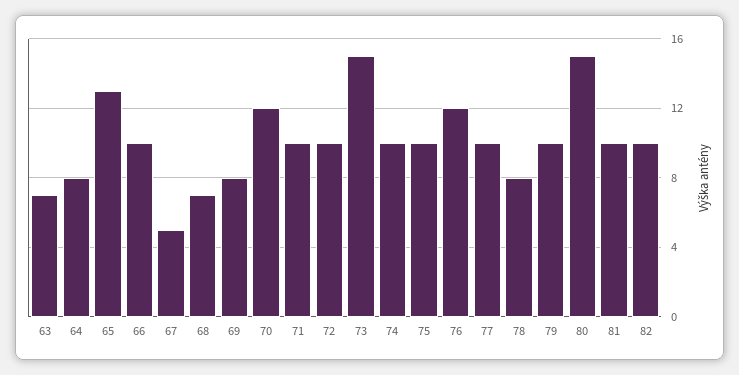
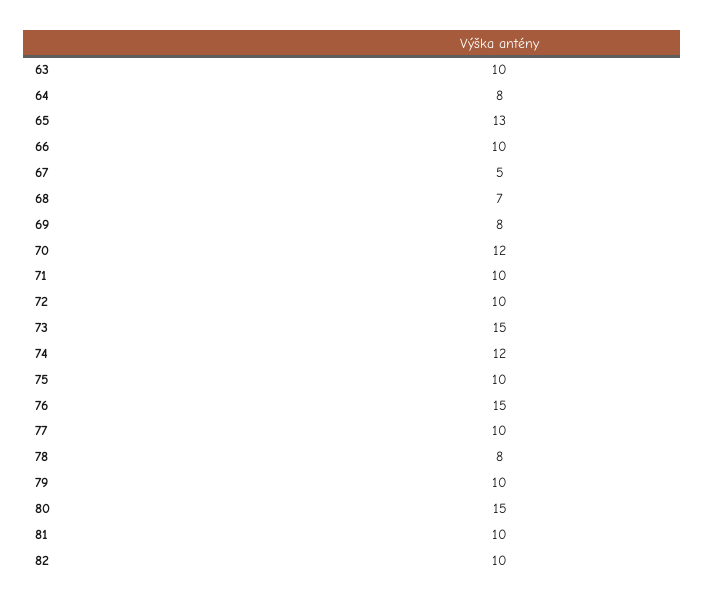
  {
-   "63": 7,
+   "63": 10,
    "64": 8,
    "65": 13,
    "66": 10,
    "67": 5,
    "68": 7,
    "69": 8,
    "70": 12,
    "71": 10,
    "72": 10,
    "73": 15,
-   "74": 10,
+   "74": 12,
    "75": 10,
-   "76": 12,
+   "76": 15,
    "77": 10,
    "78": 8,
    "79": 10,
    "80": 15,
    "81": 10,
    "82": 10
  }

